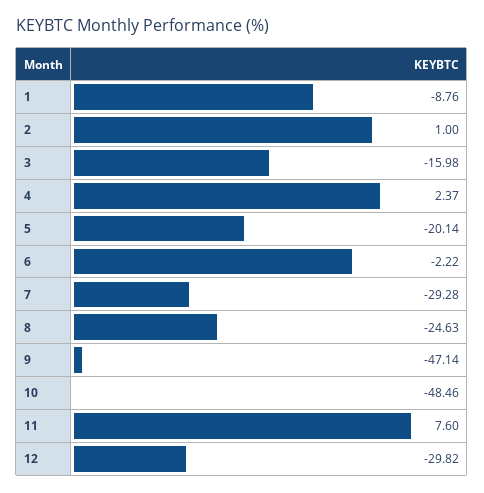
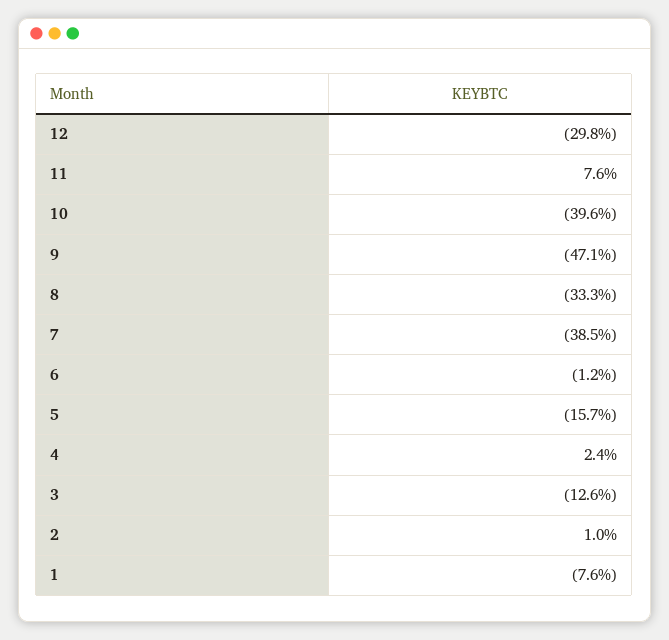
  {
-   "1": -8.76,
+   "1": -7.6,
    "2": 1,
-   "3": -15.98,
+   "3": -12.6,
    "4": 2.37,
-   "5": -20.14,
+   "5": -15.7,
-   "6": -2.22,
+   "6": -1.2,
-   "7": -29.28,
+   "7": -38.5,
-   "8": -24.63,
+   "8": -33.3,
    "9": -47.14,
-   "10": -48.46,
+   "10": -39.6,
    "11": 7.6,
    "12": -29.82
  }

